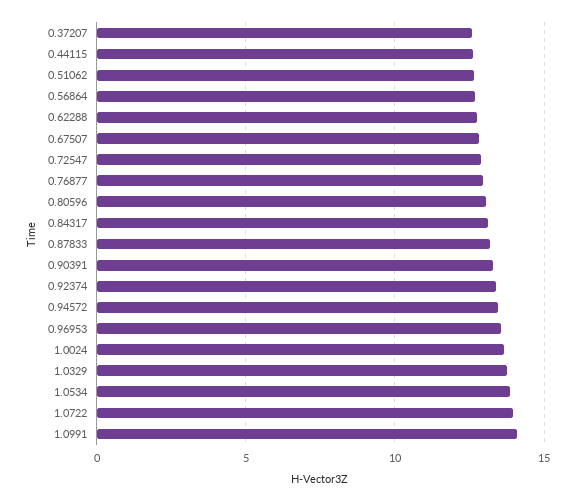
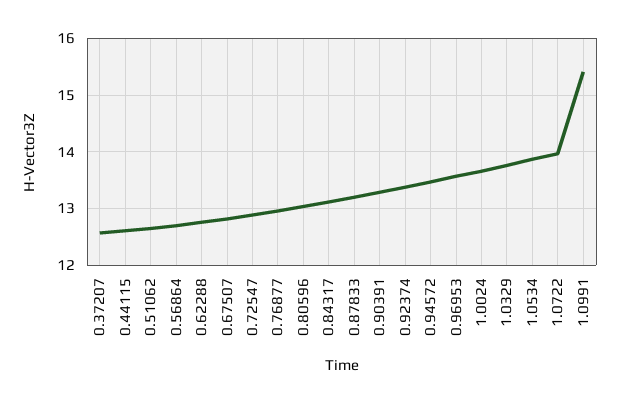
  {
    "0.37207": 12.6,
    "0.44115": 12.6,
    "0.51062": 12.6,
    "0.56864": 12.8,
    "0.62288": 12.8,
    "0.67507": 12.8,
    "0.72547": 12.8,
    "0.76877": 13,
    "0.80596": 13,
    "0.84317": 13.2,
    "0.87833": 13.2,
    "0.90391": 13.2,
    "0.92374": 13.4,
    "0.94572": 13.4,
    "0.96953": 13.6,
    "1.0024": 13.6,
    "1.0329": 13.8,
    "1.0534": 13.8,
    "1.0722": 14,
-   "1.0991": 14
+   "1.0991": 15.4
  }

